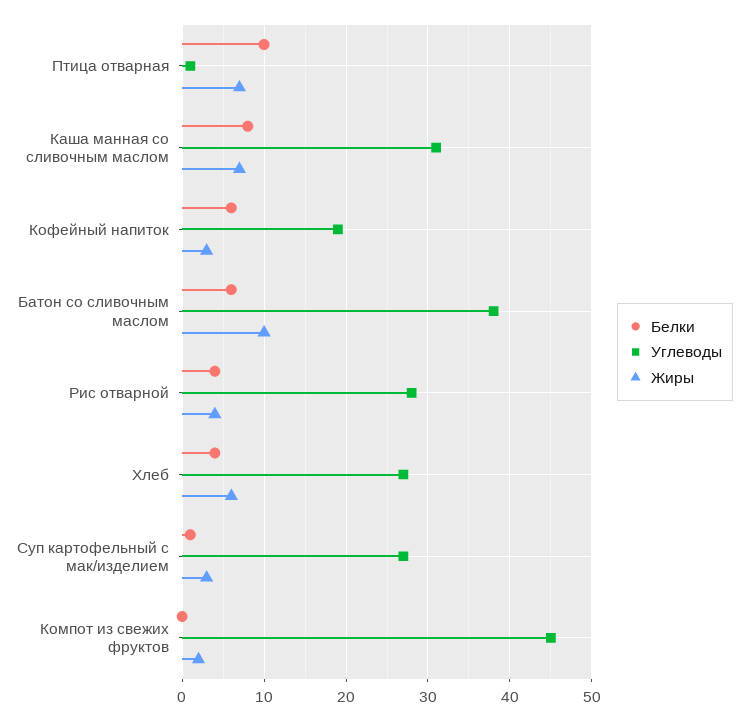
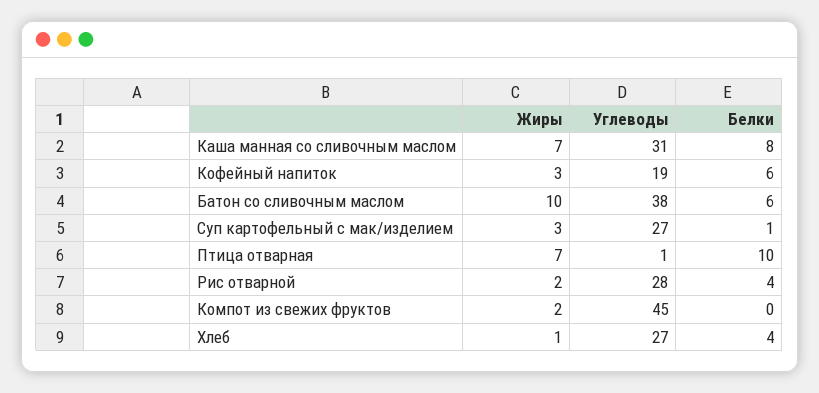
  {
    "Белки": {
      "Птица отварная": 10,
      "Каша манная со сливочным маслом": 8,
      "Кофейный напиток": 6,
      "Батон со сливочным маслом": 6,
      "Рис отварной": 4,
      "Хлеб": 4,
      "Суп картофельный с мак/изделием": 1,
      "Компот из свежих фруктов": 0
    },
    "Углеводы": {
      "Птица отварная": 1,
      "Каша манная со сливочным маслом": 31,
      "Кофейный напиток": 19,
      "Батон со сливочным маслом": 38,
      "Рис отварной": 28,
      "Хлеб": 27,
      "Суп картофельный с мак/изделием": 27,
      "Компот из свежих фруктов": 45
    },
    "Жиры": {
      "Птица отварная": 7,
      "Каша манная со сливочным маслом": 7,
      "Кофейный напиток": 3,
      "Батон со сливочным маслом": 10,
-     "Рис отварной": 4,
+     "Рис отварной": 2,
-     "Хлеб": 6,
+     "Хлеб": 1,
      "Суп картофельный с мак/изделием": 3,
      "Компот из свежих фруктов": 2
    }
  }

